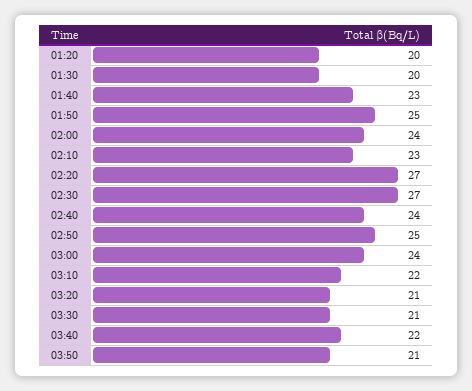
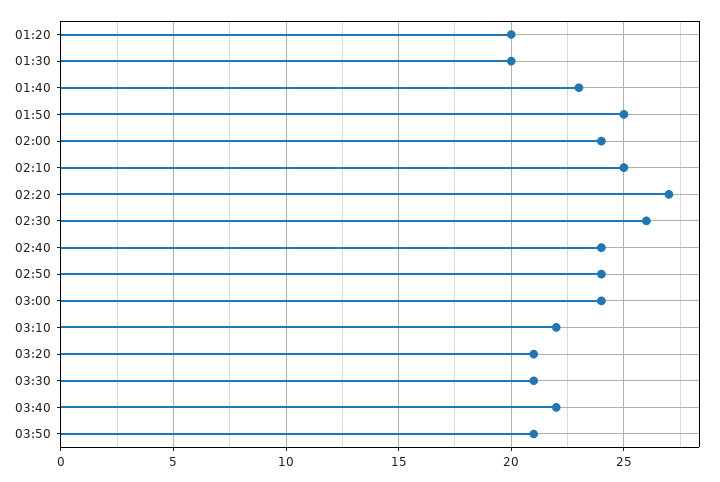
  {
    "01:20": 20,
    "01:30": 20,
    "01:40": 23,
    "01:50": 25,
    "02:00": 24,
-   "02:10": 23,
+   "02:10": 25,
    "02:20": 27,
-   "02:30": 27,
+   "02:30": 26,
    "02:40": 24,
-   "02:50": 25,
+   "02:50": 24,
    "03:00": 24,
    "03:10": 22,
    "03:20": 21,
    "03:30": 21,
    "03:40": 22,
    "03:50": 21
  }

